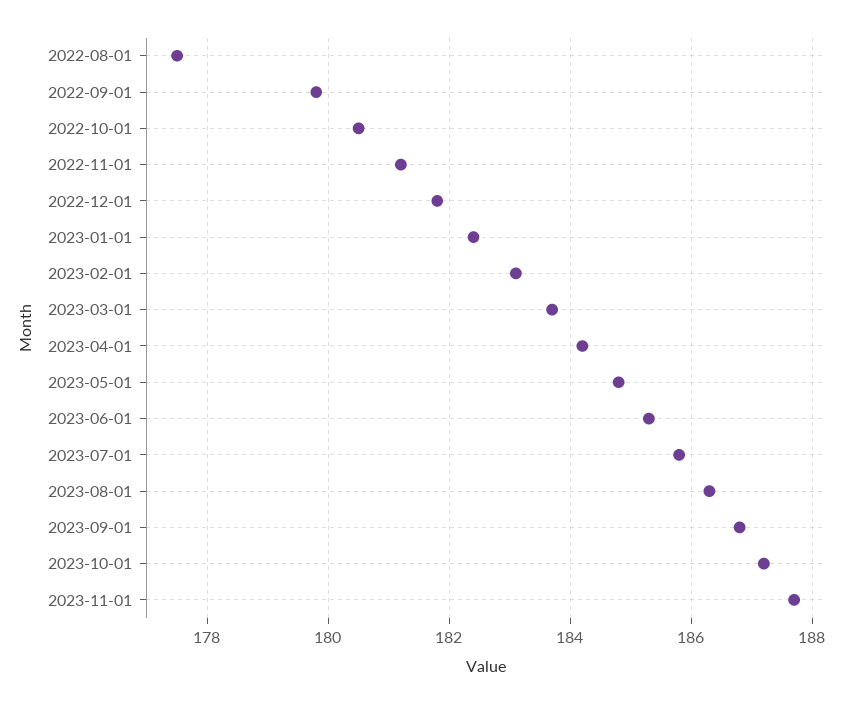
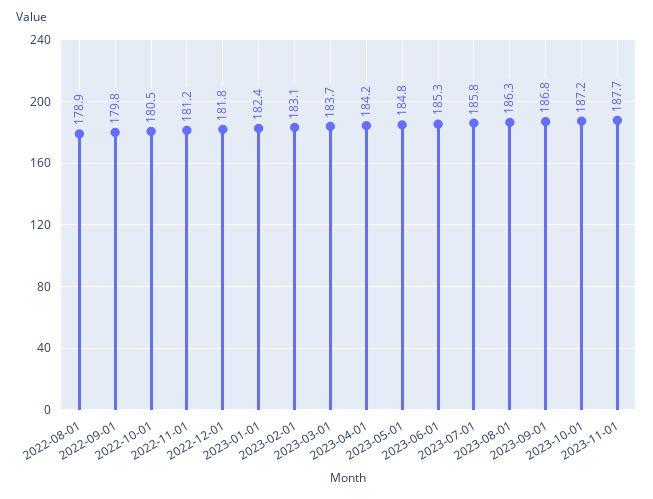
  {
-   "2022-08-01": 177.5,
+   "2022-08-01": 178.9,
    "2022-09-01": 179.8,
    "2022-10-01": 180.5,
    "2022-11-01": 181.2,
    "2022-12-01": 181.8,
    "2023-01-01": 182.4,
    "2023-02-01": 183.1,
    "2023-03-01": 183.7,
    "2023-04-01": 184.2,
    "2023-05-01": 184.8,
    "2023-06-01": 185.3,
    "2023-07-01": 185.8,
    "2023-08-01": 186.3,
    "2023-09-01": 186.8,
    "2023-10-01": 187.2,
    "2023-11-01": 187.7
  }

